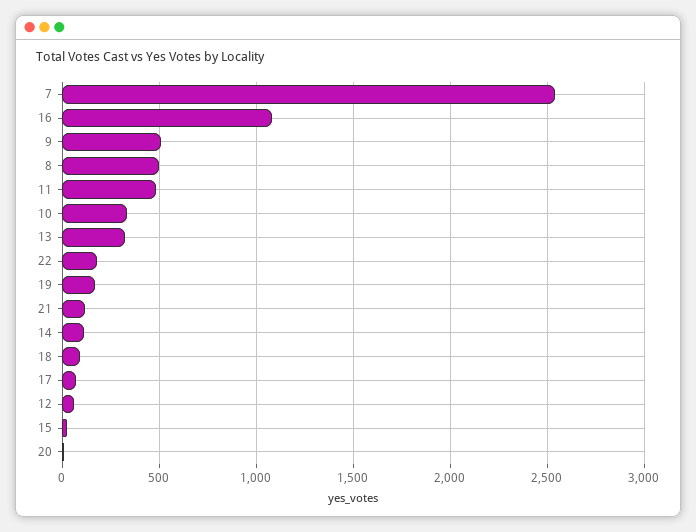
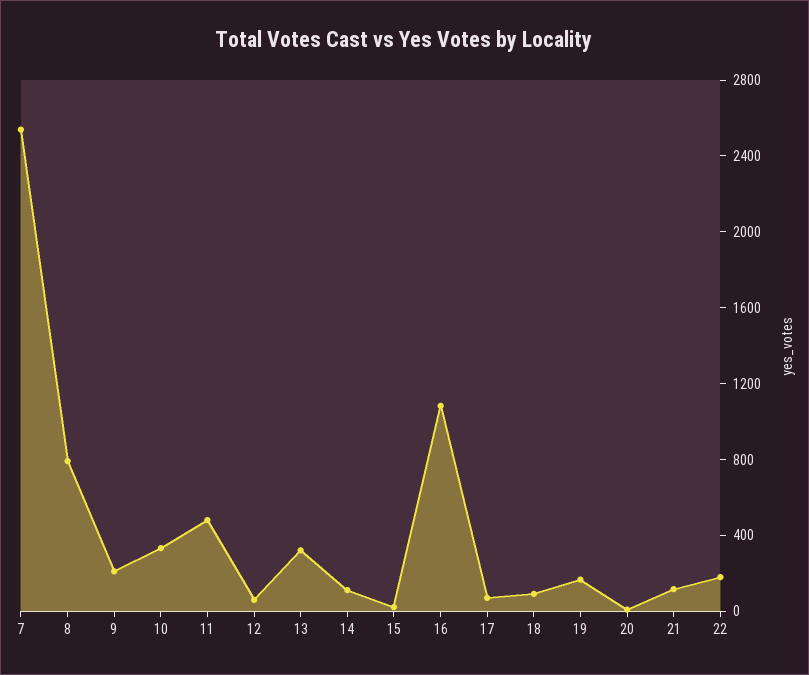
  {
    "7": 2550,
    "16": 1100,
-   "9": 500,
+   "9": 200,
-   "8": 500,
+   "8": 800,
    "11": 500,
    "10": 350,
    "13": 300,
    "22": 200,
    "19": 150,
    "21": 100,
    "14": 100,
    "18": 100,
    "17": 50,
    "12": 50,
    "15": 0,
    "20": 0
  }

